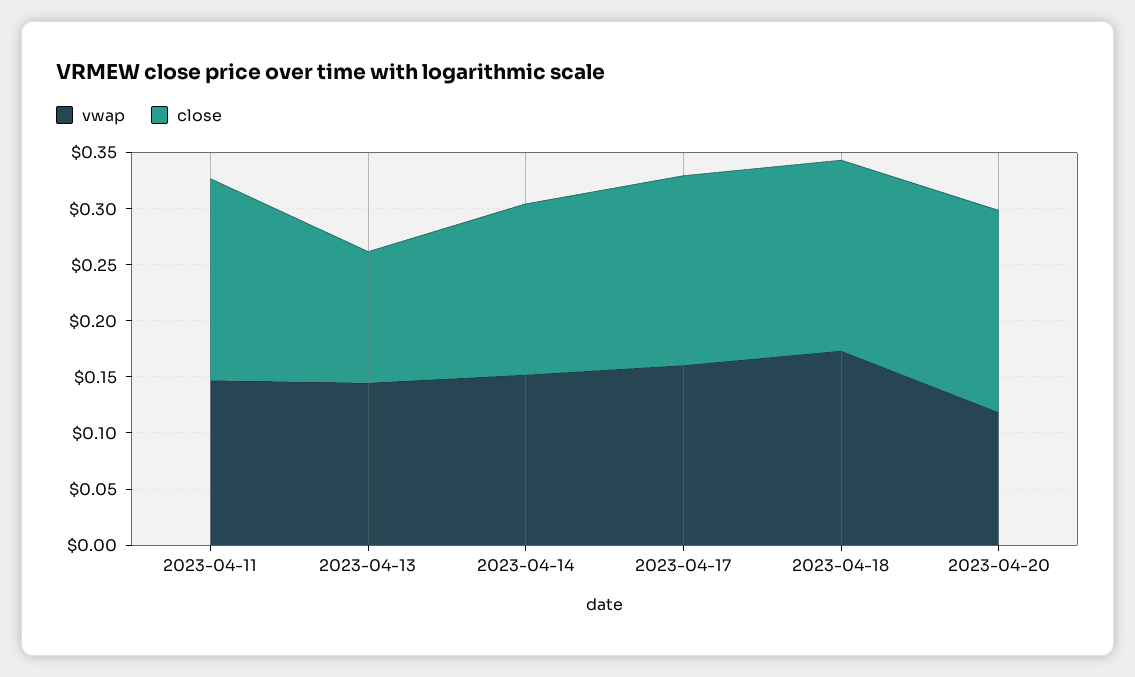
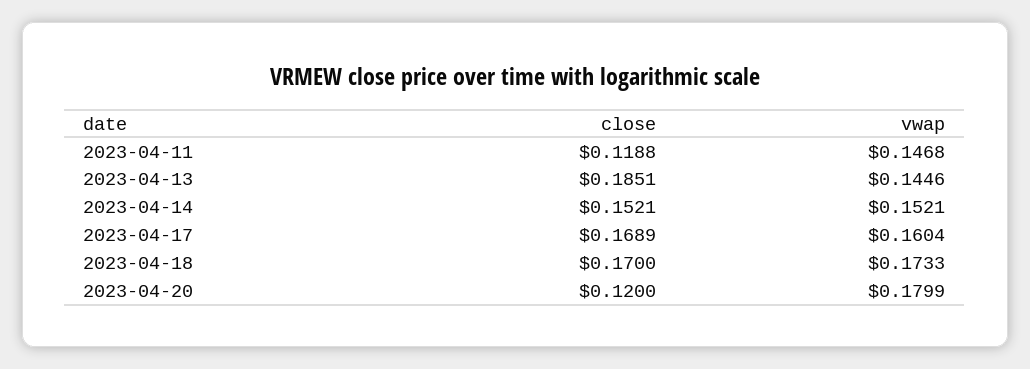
  {
    "vwap": {
      "2023-04-11": 0.1468,
      "2023-04-13": 0.1446,
      "2023-04-14": 0.1521,
      "2023-04-17": 0.1604,
      "2023-04-18": 0.1733,
-     "2023-04-20": 0.12
+     "2023-04-20": 0.1799
    },
    "close": {
-     "2023-04-11": 0.18,
+     "2023-04-11": 0.1188,
-     "2023-04-13": 0.12,
+     "2023-04-13": 0.1851,
      "2023-04-14": 0.1521,
      "2023-04-17": 0.1689,
      "2023-04-18": 0.17,
-     "2023-04-20": 0.18
+     "2023-04-20": 0.12
    }
  }

